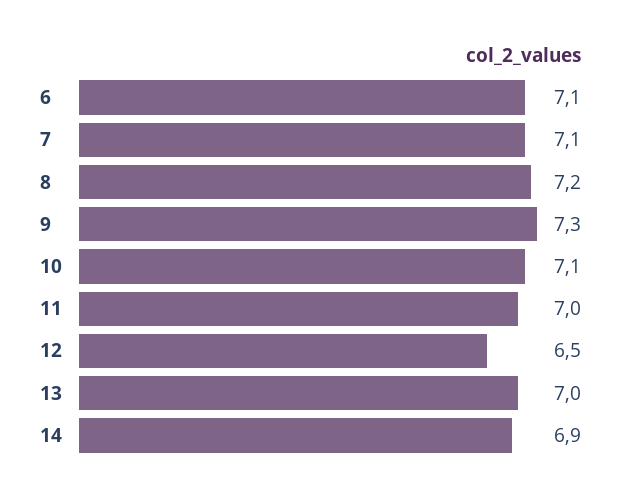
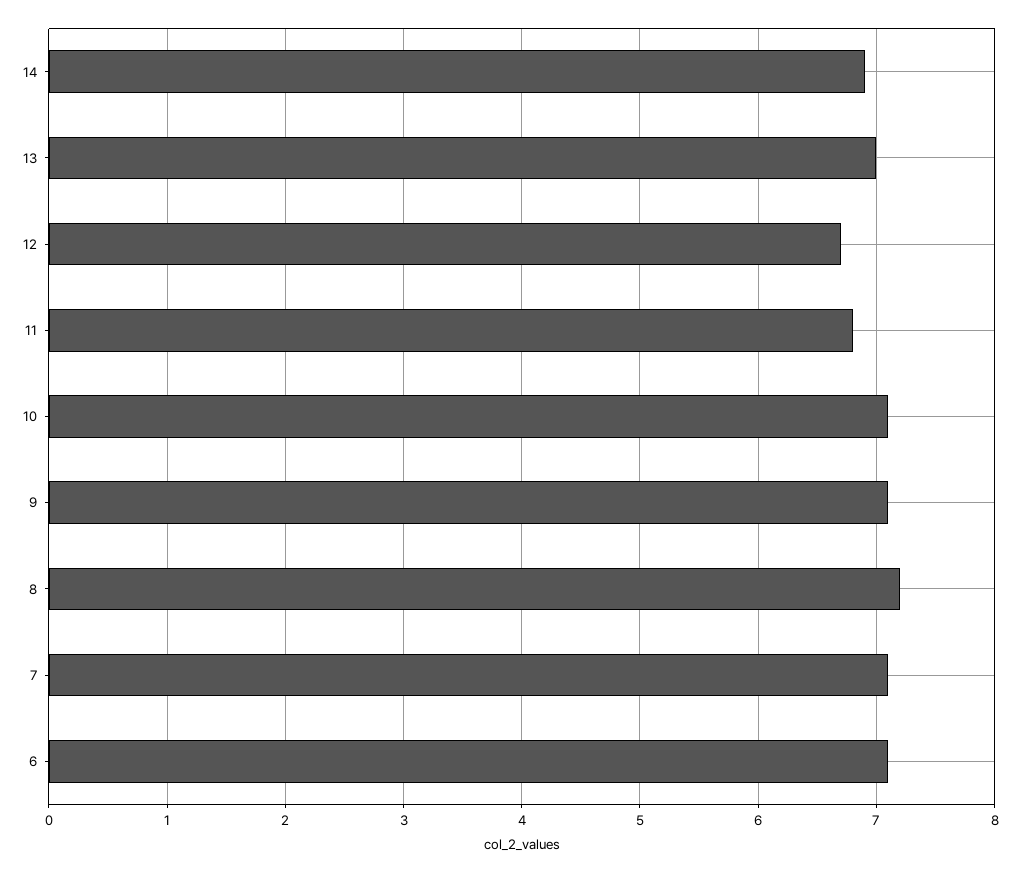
  {
    "6": 7.1,
    "7": 7.1,
    "8": 7.2,
-   "9": 7.3,
+   "9": 7.1,
    "10": 7.1,
-   "11": 7,
+   "11": 6.8,
-   "12": 6.5,
+   "12": 6.7,
    "13": 7,
    "14": 6.9
  }

